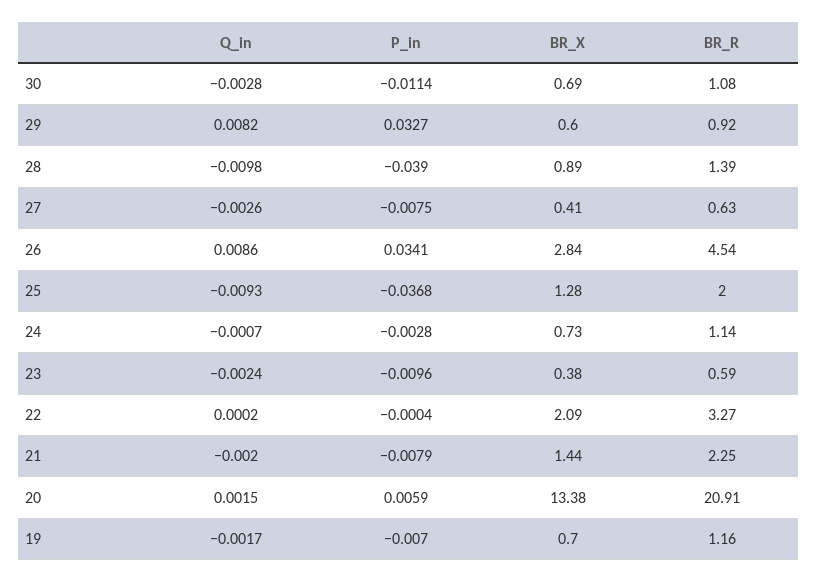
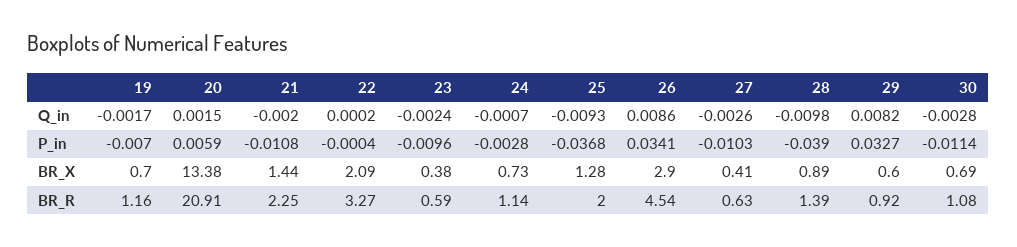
  {
    "Q_in": {
      "30": -0.0028,
      "29": 0.0082,
      "28": -0.0098,
      "27": -0.0026,
      "26": 0.0086,
      "25": -0.0093,
      "24": -0.0007,
      "23": -0.0024,
      "22": 0.0002,
      "21": -0.002,
      "20": 0.0015,
      "19": -0.0017
    },
    "P_in": {
      "30": -0.0114,
      "29": 0.0327,
      "28": -0.039,
-     "27": -0.0075,
+     "27": -0.0103,
      "26": 0.0341,
      "25": -0.0368,
      "24": -0.0028,
      "23": -0.0096,
      "22": -0.0004,
-     "21": -0.0079,
+     "21": -0.0108,
      "20": 0.0059,
      "19": -0.007
    },
    "BR_X": {
      "30": 0.69,
      "29": 0.6,
      "28": 0.89,
      "27": 0.41,
-     "26": 2.84,
+     "26": 2.9,
      "25": 1.28,
      "24": 0.73,
      "23": 0.38,
      "22": 2.09,
      "21": 1.44,
      "20": 13.38,
      "19": 0.7
    },
    "BR_R": {
      "30": 1.08,
      "29": 0.92,
      "28": 1.39,
      "27": 0.63,
      "26": 4.54,
      "25": 2,
      "24": 1.14,
      "23": 0.59,
      "22": 3.27,
      "21": 2.25,
      "20": 20.91,
      "19": 1.16
    }
  }

